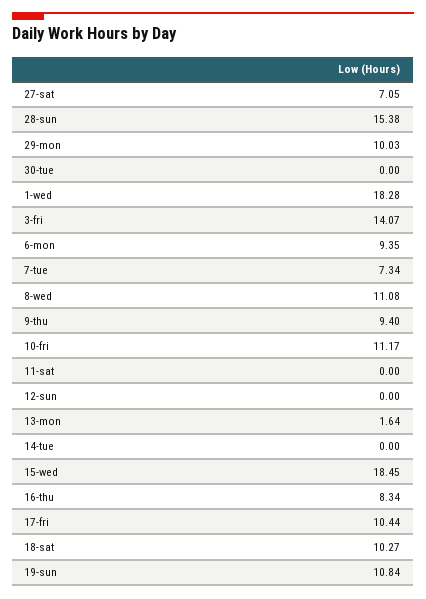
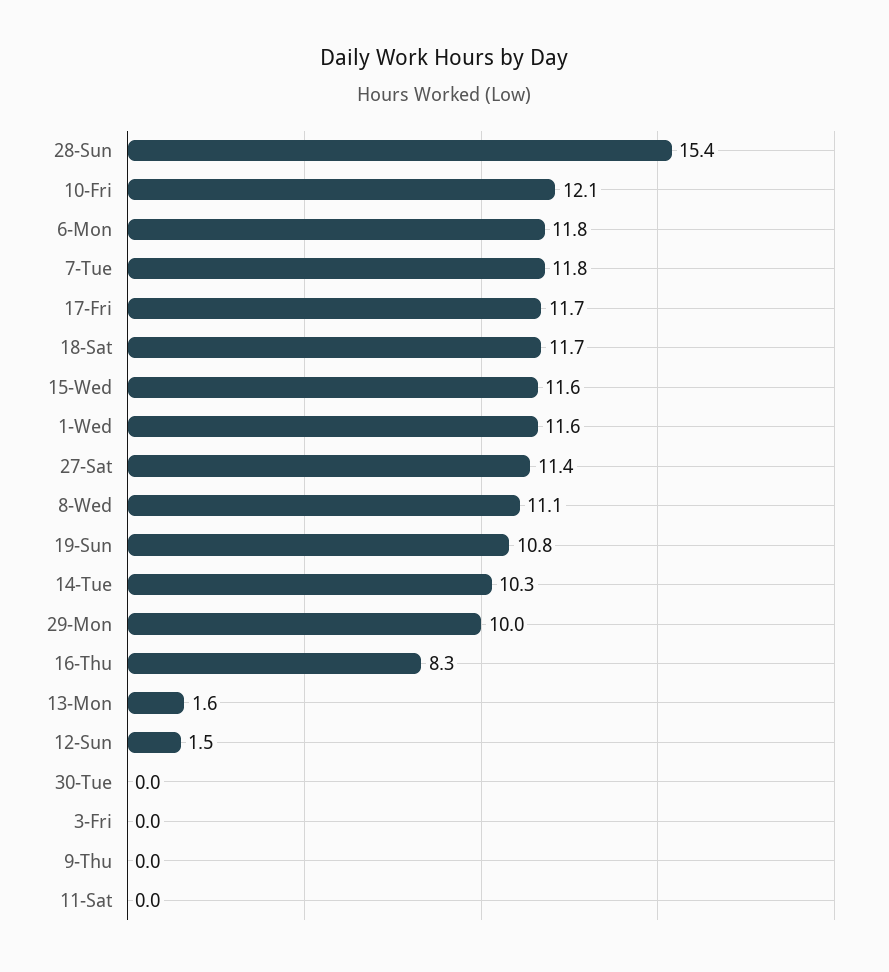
  {
-   "27-sat": 7.05,
+   "27-sat": 11.4,
    "28-sun": 15.38,
    "29-mon": 10.03,
    "30-tue": 0,
-   "1-wed": 18.28,
+   "1-wed": 11.6,
-   "3-fri": 14.07,
+   "3-fri": 0,
-   "6-mon": 9.35,
+   "6-mon": 11.8,
-   "7-tue": 7.34,
+   "7-tue": 11.8,
    "8-wed": 11.08,
-   "9-thu": 9.4,
+   "9-thu": 0,
-   "10-fri": 11.17,
+   "10-fri": 12.1,
    "11-sat": 0,
-   "12-sun": 0,
+   "12-sun": 1.5,
    "13-mon": 1.64,
-   "14-tue": 0,
+   "14-tue": 10.3,
-   "15-wed": 18.45,
+   "15-wed": 11.6,
    "16-thu": 8.34,
-   "17-fri": 10.44,
+   "17-fri": 11.7,
-   "18-sat": 10.27,
+   "18-sat": 11.7,
    "19-sun": 10.84
  }

